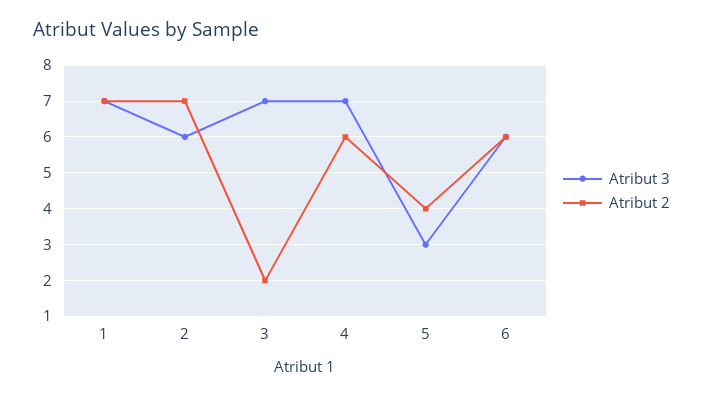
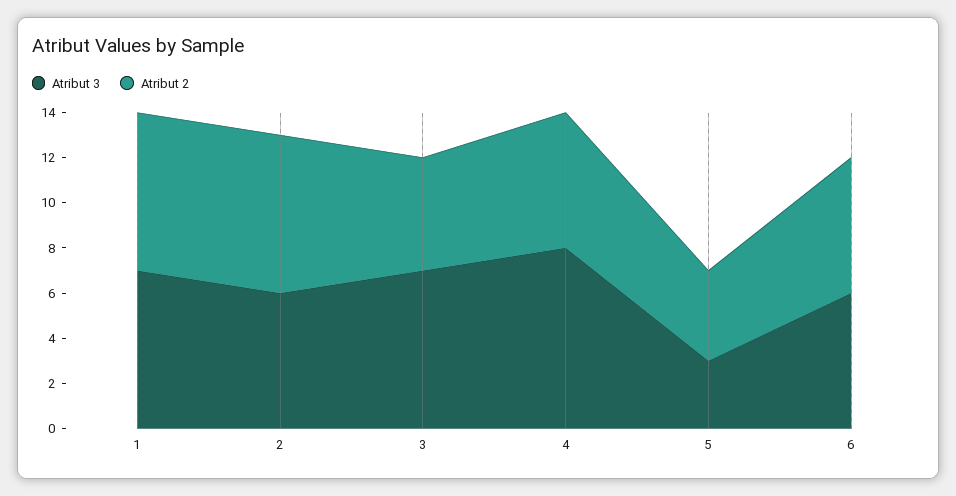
  {
    "Atribut 3": {
      "1": 7,
      "2": 6,
      "3": 7,
-     "4": 7,
+     "4": 8,
      "5": 3,
      "6": 6
    },
    "Atribut 2": {
      "1": 7,
      "2": 7,
-     "3": 2,
+     "3": 5,
      "4": 6,
      "5": 4,
      "6": 6
    }
  }

